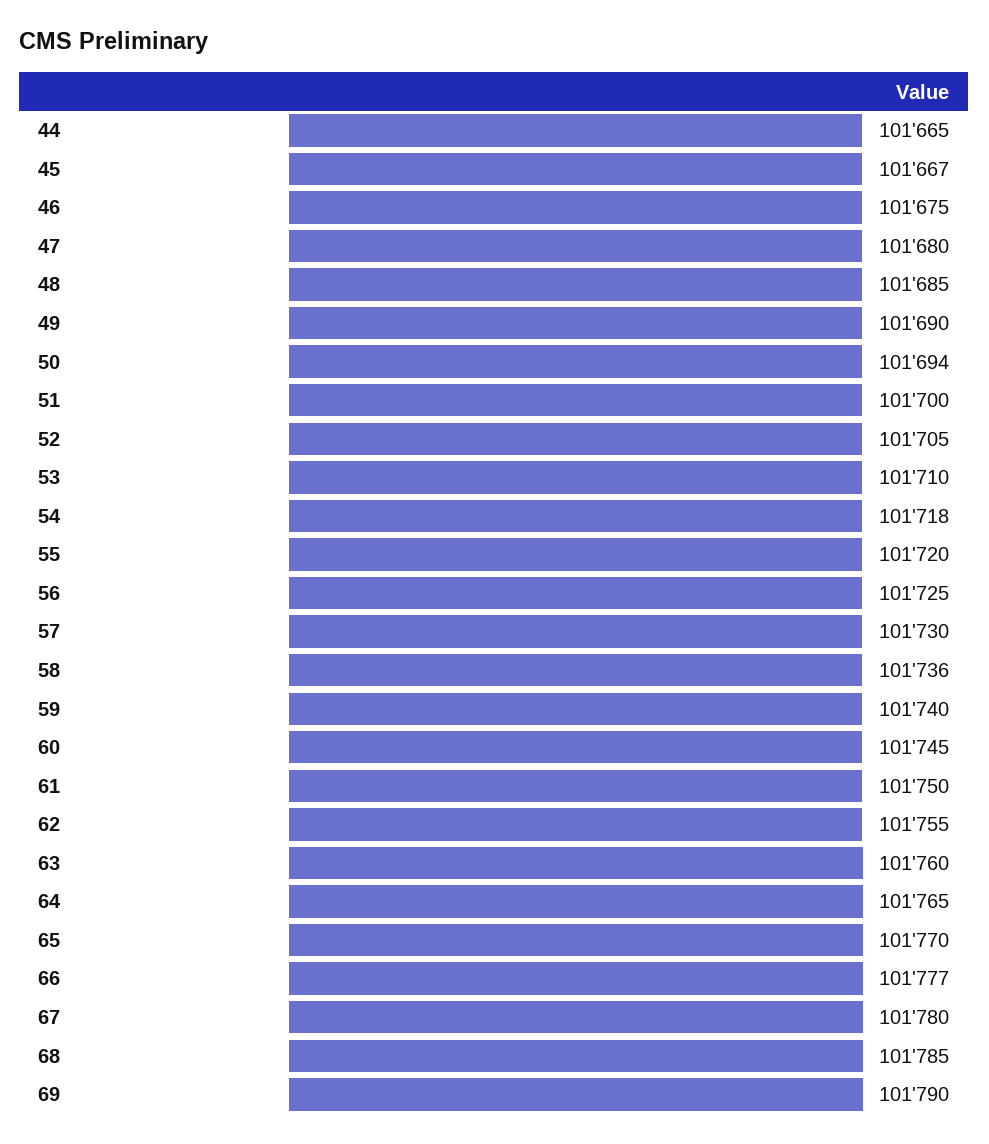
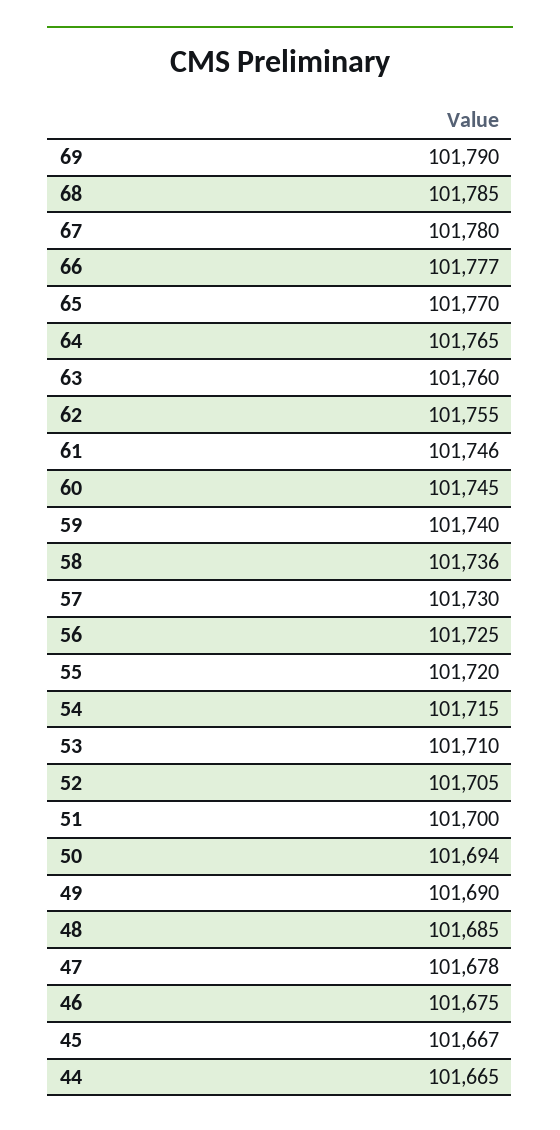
  {
    "44": 101665,
    "45": 101667,
    "46": 101675,
-   "47": 101680,
+   "47": 101678,
    "48": 101685,
    "49": 101690,
    "50": 101694,
    "51": 101700,
    "52": 101705,
    "53": 101710,
-   "54": 101718,
+   "54": 101715,
    "55": 101720,
    "56": 101725,
    "57": 101730,
    "58": 101736,
    "59": 101740,
    "60": 101745,
-   "61": 101750,
+   "61": 101746,
    "62": 101755,
    "63": 101760,
    "64": 101765,
    "65": 101770,
    "66": 101777,
    "67": 101780,
    "68": 101785,
    "69": 101790
  }

